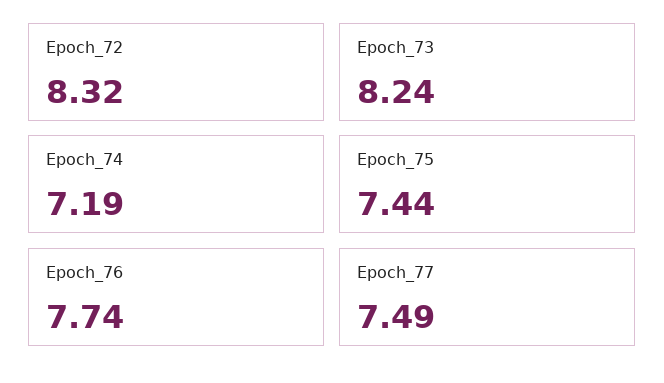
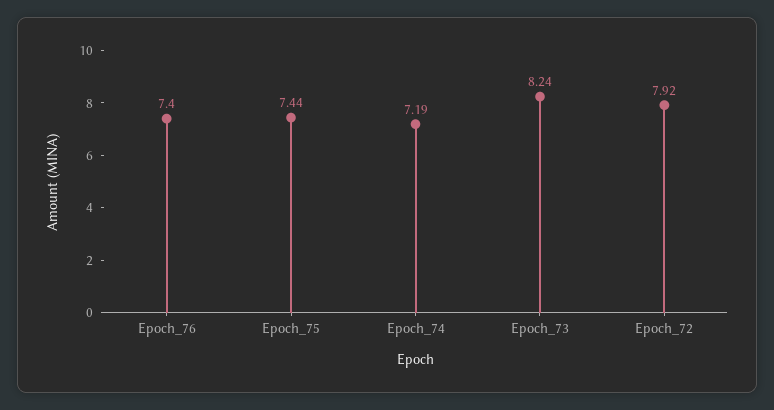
  {
-   "Epoch_72": 8.32,
+   "Epoch_72": 7.92,
    "Epoch_73": 8.24,
    "Epoch_74": 7.19,
    "Epoch_75": 7.44,
-   "Epoch_76": 7.74,
+   "Epoch_76": 7.4
-   "Epoch_77": 7.49
  }

